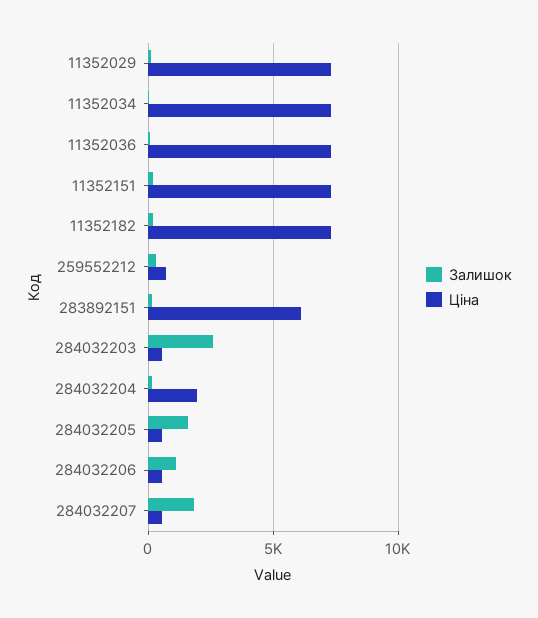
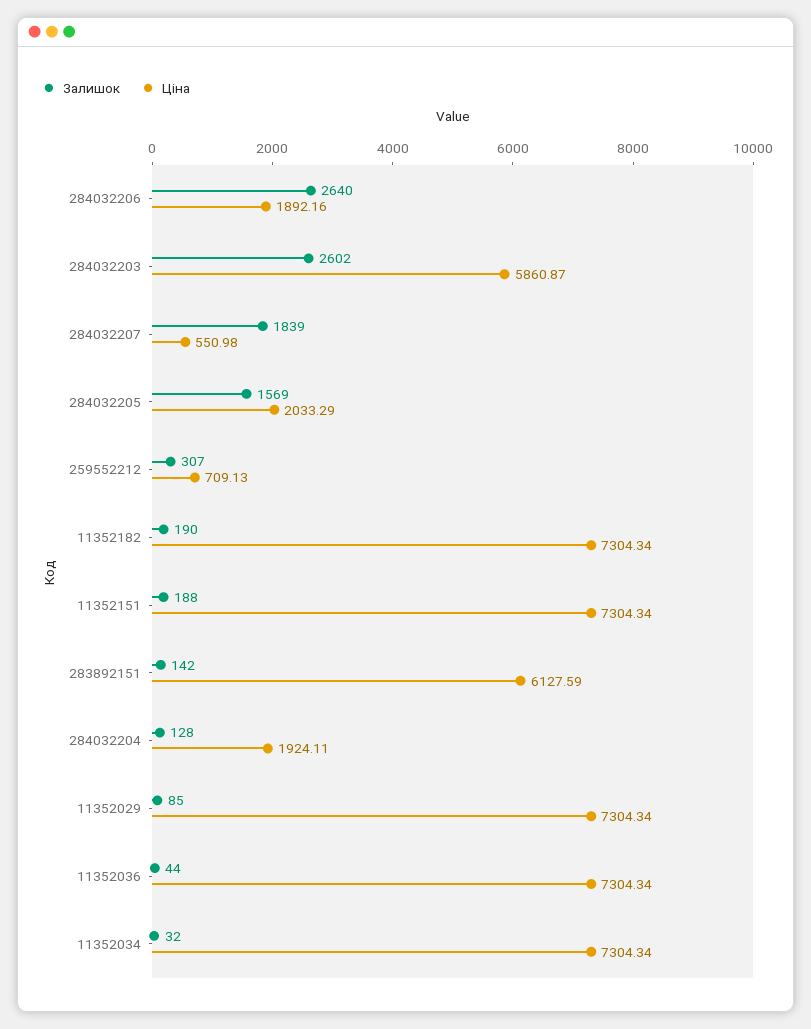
  {
    "Залишок": {
      "11352029": 85,
      "11352034": 32,
      "11352036": 44,
      "11352151": 188,
      "11352182": 190,
      "259552212": 307,
      "283892151": 142,
      "284032203": 2602,
      "284032204": 128,
      "284032205": 1569,
-     "284032206": 1000,
+     "284032206": 2640,
      "284032207": 1839
    },
    "Ціна": {
      "11352029": 7304.34,
      "11352034": 7304.34,
      "11352036": 7304.34,
      "11352151": 7304.34,
      "11352182": 7304.34,
      "259552212": 709.13,
      "283892151": 6127.59,
-     "284032203": 500,
+     "284032203": 5860.87,
      "284032204": 1924.11,
-     "284032205": 500,
+     "284032205": 2033.29,
-     "284032206": 500,
+     "284032206": 1892.16,
      "284032207": 550.98
    }
  }

